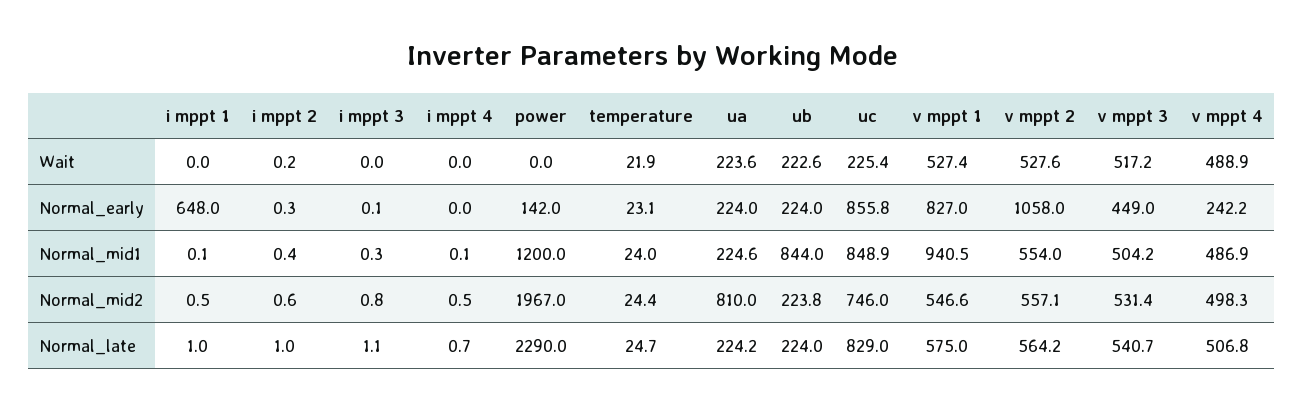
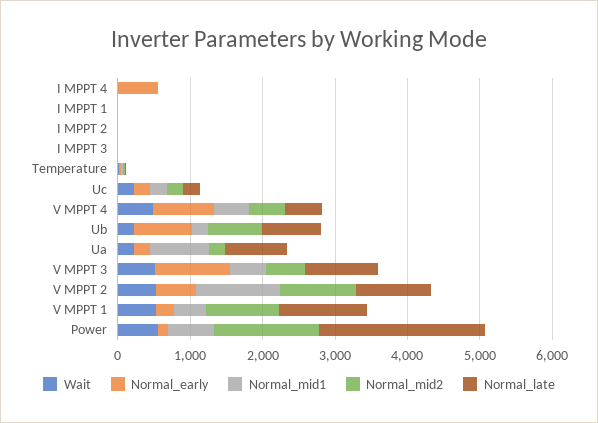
  {
    "Wait": {
      "i mppt 1": 0,
      "i mppt 2": 0.2,
      "i mppt 3": 0,
      "i mppt 4": 0,
-     "power": 0,
+     "power": 600,
      "temperature": 21.9,
      "ua": 223.6,
      "ub": 222.6,
      "uc": 225.4,
      "v mppt 1": 527.4,
      "v mppt 2": 527.6,
      "v mppt 3": 517.2,
      "v mppt 4": 488.9
    },
    "Normal_early": {
-     "i mppt 1": 648,
+     "i mppt 1": 0,
      "i mppt 2": 0.3,
      "i mppt 3": 0.1,
-     "i mppt 4": 0,
+     "i mppt 4": 600,
      "power": 142,
      "temperature": 23.1,
      "ua": 224,
-     "ub": 224,
+     "ub": 800,
-     "uc": 855.8,
+     "uc": 200,
-     "v mppt 1": 827,
+     "v mppt 1": 200,
-     "v mppt 2": 1058,
+     "v mppt 2": 600,
-     "v mppt 3": 449,
+     "v mppt 3": 1000,
-     "v mppt 4": 242.2
+     "v mppt 4": 800
    },
    "Normal_mid1": {
      "i mppt 1": 0.1,
      "i mppt 2": 0.4,
      "i mppt 3": 0.3,
      "i mppt 4": 0.1,
-     "power": 1200,
+     "power": 600,
      "temperature": 24,
-     "ua": 224.6,
+     "ua": 800,
-     "ub": 844,
+     "ub": 200,
-     "uc": 848.9,
+     "uc": 200,
-     "v mppt 1": 940.5,
+     "v mppt 1": 400,
-     "v mppt 2": 554,
+     "v mppt 2": 1200,
      "v mppt 3": 504.2,
      "v mppt 4": 486.9
    },
    "Normal_mid2": {
      "i mppt 1": 0.5,
      "i mppt 2": 0.6,
      "i mppt 3": 0.8,
      "i mppt 4": 0.5,
-     "power": 1967,
+     "power": 1400,
      "temperature": 24.4,
-     "ua": 810,
+     "ua": 200,
-     "ub": 223.8,
+     "ub": 800,
-     "uc": 746,
+     "uc": 200,
-     "v mppt 1": 546.6,
+     "v mppt 1": 1000,
-     "v mppt 2": 557.1,
+     "v mppt 2": 1000,
      "v mppt 3": 531.4,
      "v mppt 4": 498.3
    },
    "Normal_late": {
      "i mppt 1": 1,
      "i mppt 2": 1,
      "i mppt 3": 1.1,
      "i mppt 4": 0.7,
      "power": 2290,
      "temperature": 24.7,
-     "ua": 224.2,
+     "ua": 800,
-     "ub": 224,
+     "ub": 800,
-     "uc": 829,
+     "uc": 200,
-     "v mppt 1": 575,
+     "v mppt 1": 1200,
-     "v mppt 2": 564.2,
+     "v mppt 2": 1000,
-     "v mppt 3": 540.7,
+     "v mppt 3": 1000,
      "v mppt 4": 506.8
    }
  }

